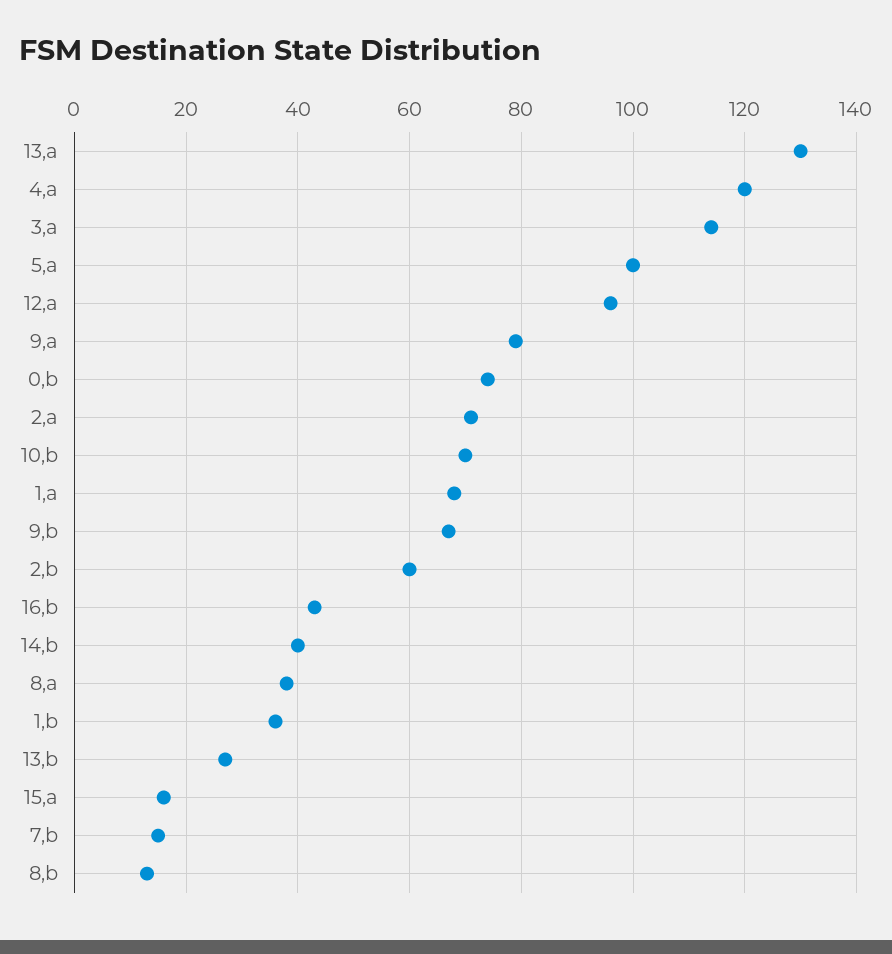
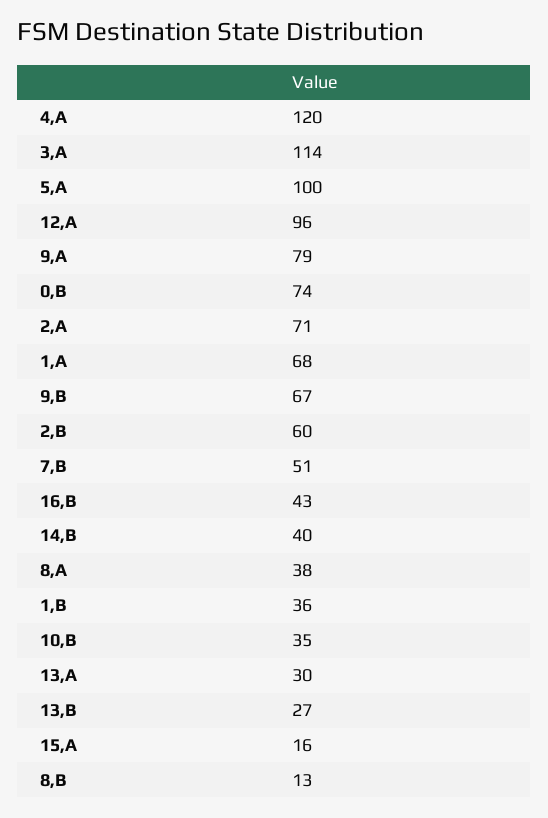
  {
-   "13,a": 130,
+   "13,a": 30,
    "4,a": 120,
    "3,a": 114,
    "5,a": 100,
    "12,a": 96,
    "9,a": 79,
    "0,b": 74,
    "2,a": 71,
-   "10,b": 70,
+   "10,b": 35,
    "1,a": 68,
    "9,b": 67,
    "2,b": 60,
    "16,b": 43,
    "14,b": 40,
    "8,a": 38,
    "1,b": 36,
    "13,b": 27,
    "15,a": 16,
-   "7,b": 15,
+   "7,b": 51,
    "8,b": 13
  }

